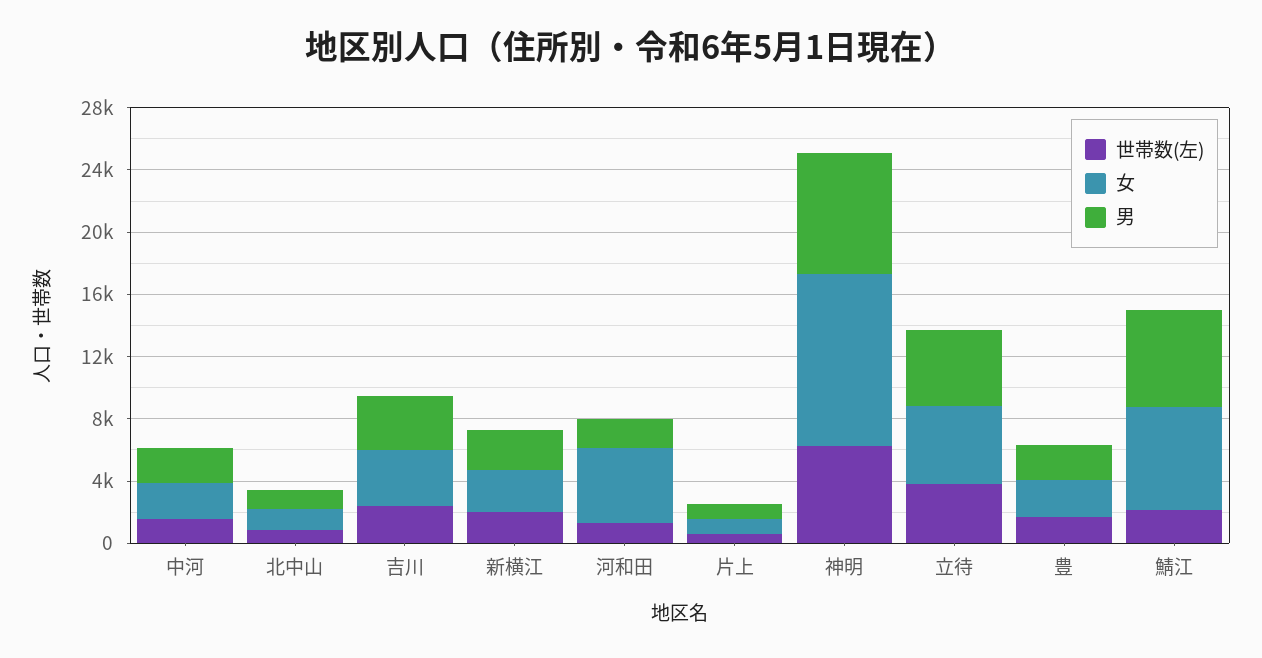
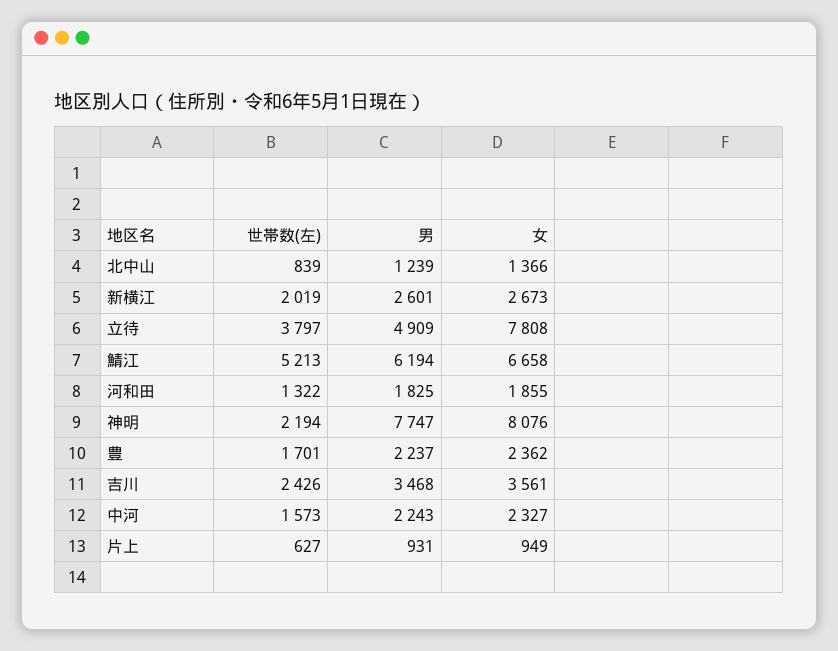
  {
    "世帯数(左)": {
      "中河": 1573,
      "北中山": 839,
      "吉川": 2426,
      "新横江": 2019,
      "河和田": 1322,
      "片上": 627,
-     "神明": 6000,
+     "神明": 2194,
      "立待": 3797,
      "豊": 1701,
-     "鯖江": 2000
+     "鯖江": 5213
    },
    "女": {
      "中河": 2327,
      "北中山": 1366,
      "吉川": 3561,
      "新横江": 2673,
-     "河和田": 5000,
+     "河和田": 1855,
      "片上": 949,
-     "神明": 11000,
+     "神明": 8076,
-     "立待": 5000,
+     "立待": 7808,
      "豊": 2362,
      "鯖江": 6658
    },
    "男": {
      "中河": 2243,
      "北中山": 1239,
      "吉川": 3468,
      "新横江": 2601,
      "河和田": 1825,
      "片上": 931,
      "神明": 7747,
      "立待": 4909,
      "豊": 2237,
      "鯖江": 6194
    }
  }

